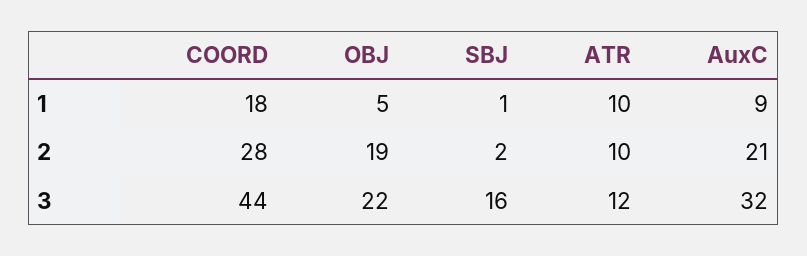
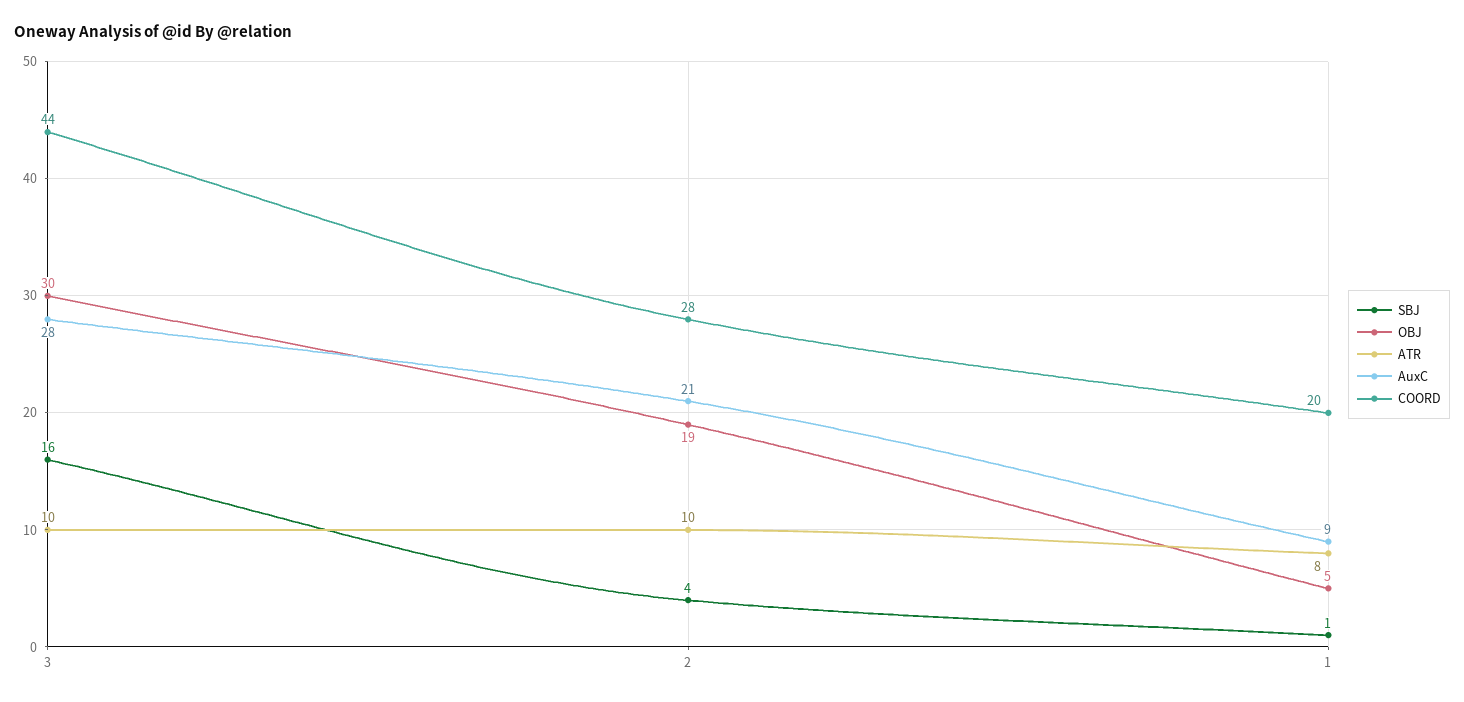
  {
    "COORD": {
-     "1": 18,
+     "1": 20,
      "2": 28,
      "3": 44
    },
    "OBJ": {
      "1": 5,
      "2": 19,
-     "3": 22
+     "3": 30
    },
    "SBJ": {
      "1": 1,
-     "2": 2,
+     "2": 4,
      "3": 16
    },
    "ATR": {
-     "1": 10,
+     "1": 8,
      "2": 10,
-     "3": 12
+     "3": 10
    },
    "AuxC": {
      "1": 9,
      "2": 21,
-     "3": 32
+     "3": 28
    }
  }

